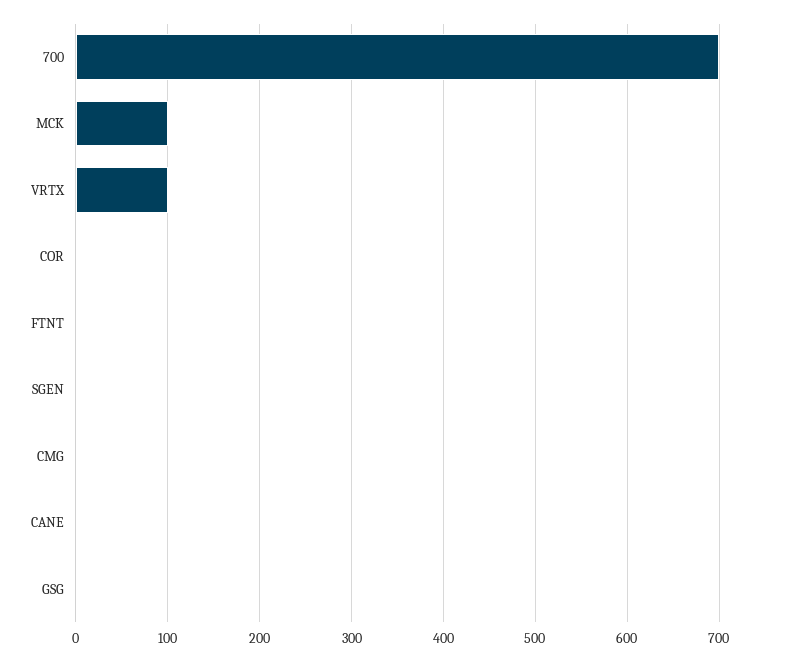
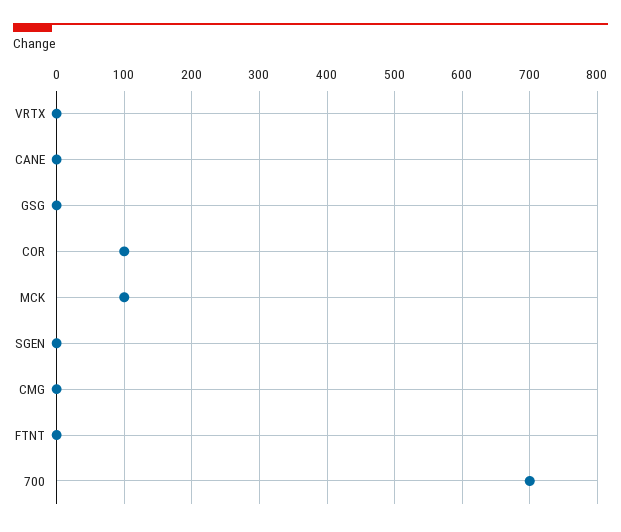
  {
    "700": 700,
    "MCK": 100,
-   "VRTX": 100,
+   "VRTX": 0,
-   "COR": 0,
+   "COR": 100,
    "FTNT": 0,
    "SGEN": 0,
    "CMG": 0,
    "CANE": 0,
    "GSG": 0
  }

